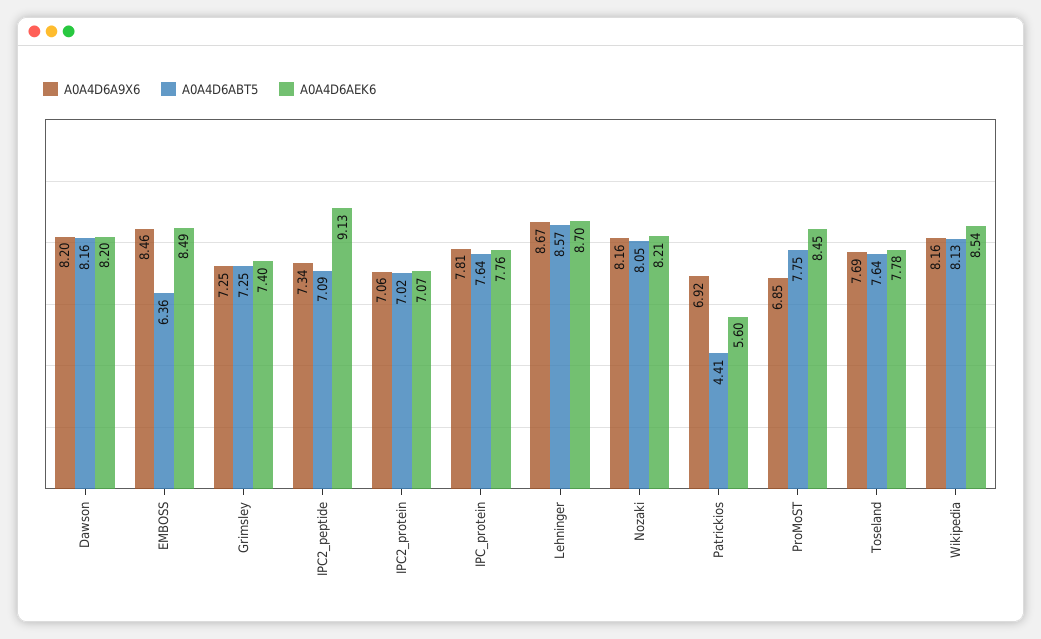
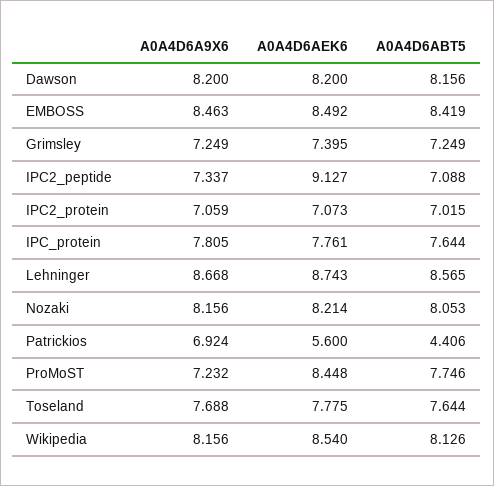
  {
    "A0A4D6A9X6": {
      "Dawson": 8.2,
      "EMBOSS": 8.463,
      "Grimsley": 7.249,
      "IPC2_peptide": 7.337,
      "IPC2_protein": 7.059,
      "IPC_protein": 7.805,
      "Lehninger": 8.668,
      "Nozaki": 8.156,
      "Patrickios": 6.924,
-     "ProMoST": 6.85,
+     "ProMoST": 7.232,
      "Toseland": 7.688,
      "Wikipedia": 8.156
    },
    "A0A4D6ABT5": {
      "Dawson": 8.156,
-     "EMBOSS": 6.36,
+     "EMBOSS": 8.419,
      "Grimsley": 7.249,
      "IPC2_peptide": 7.088,
      "IPC2_protein": 7.015,
      "IPC_protein": 7.644,
      "Lehninger": 8.565,
      "Nozaki": 8.053,
      "Patrickios": 4.406,
      "ProMoST": 7.746,
      "Toseland": 7.644,
      "Wikipedia": 8.126
    },
    "A0A4D6AEK6": {
      "Dawson": 8.2,
      "EMBOSS": 8.492,
      "Grimsley": 7.395,
      "IPC2_peptide": 9.127,
      "IPC2_protein": 7.073,
      "IPC_protein": 7.761,
-     "Lehninger": 8.7,
+     "Lehninger": 8.743,
      "Nozaki": 8.214,
      "Patrickios": 5.6,
      "ProMoST": 8.448,
      "Toseland": 7.775,
      "Wikipedia": 8.54
    }
  }

